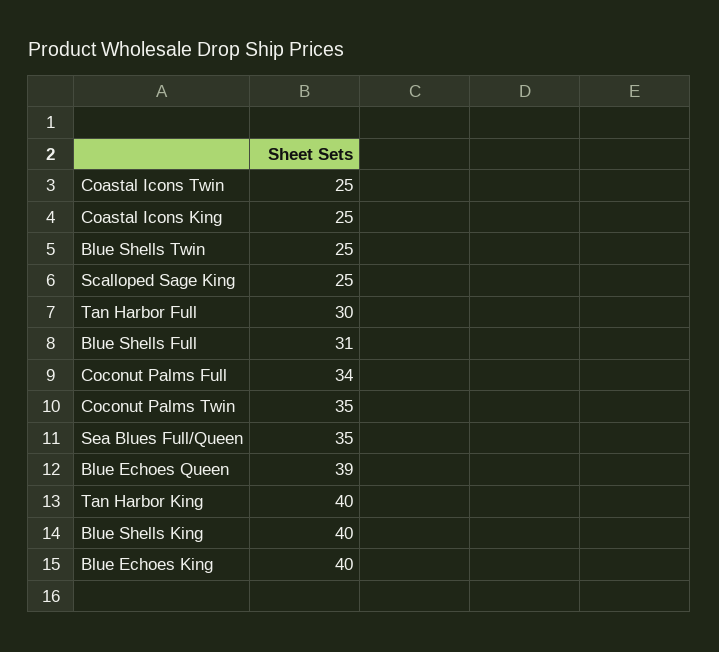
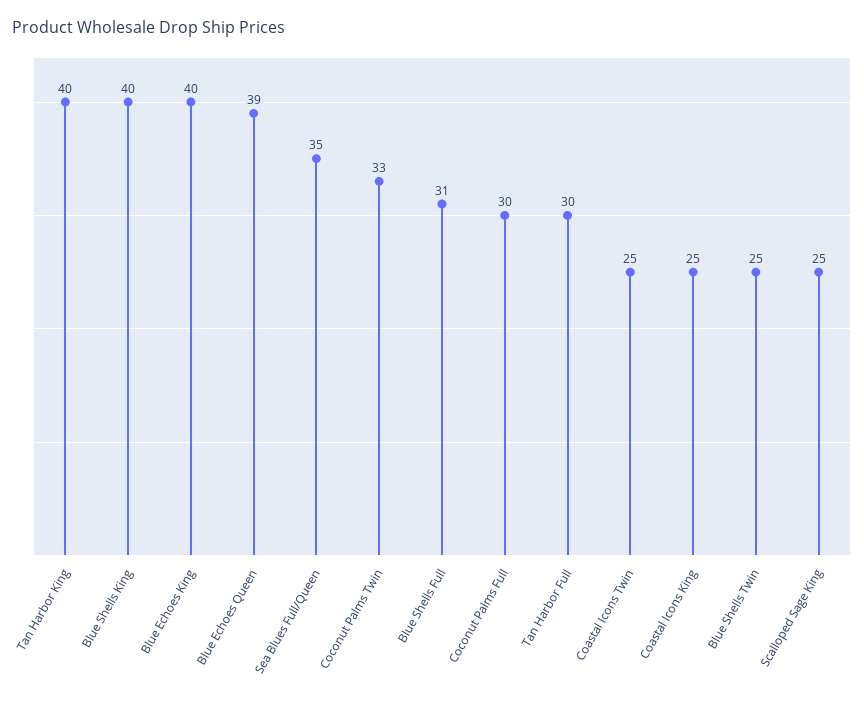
  {
    "Coastal Icons Twin": 25,
    "Coastal Icons King": 25,
    "Blue Shells Twin": 25,
    "Scalloped Sage King": 25,
    "Tan Harbor Full": 30,
    "Blue Shells Full": 31,
-   "Coconut Palms Full": 34,
+   "Coconut Palms Full": 30,
-   "Coconut Palms Twin": 35,
+   "Coconut Palms Twin": 33,
    "Sea Blues Full/Queen": 35,
    "Blue Echoes Queen": 39,
    "Tan Harbor King": 40,
    "Blue Shells King": 40,
    "Blue Echoes King": 40
  }

